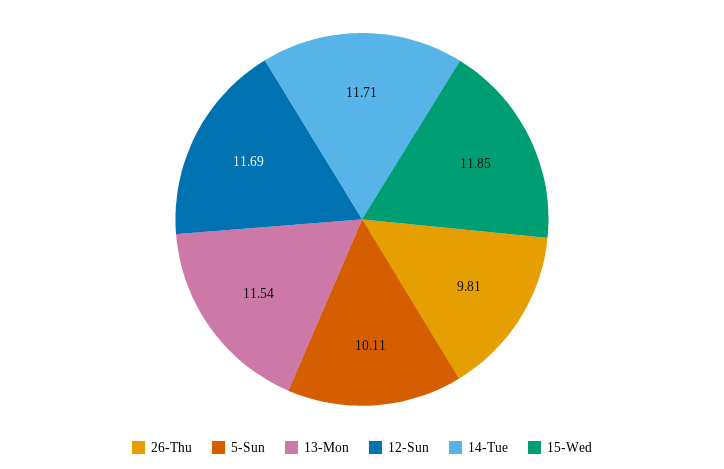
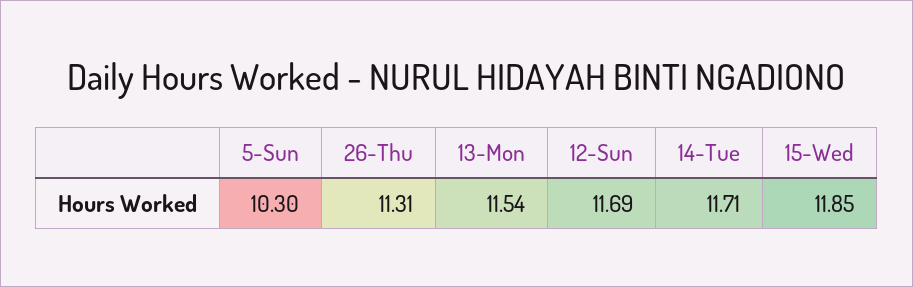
  {
-   "26-Thu": 9.81,
+   "26-Thu": 11.31,
-   "5-Sun": 10.11,
+   "5-Sun": 10.3,
    "13-Mon": 11.54,
    "12-Sun": 11.69,
    "14-Tue": 11.71,
    "15-Wed": 11.85
  }

